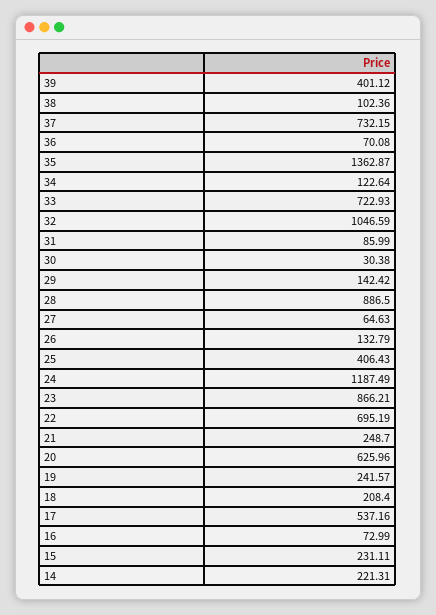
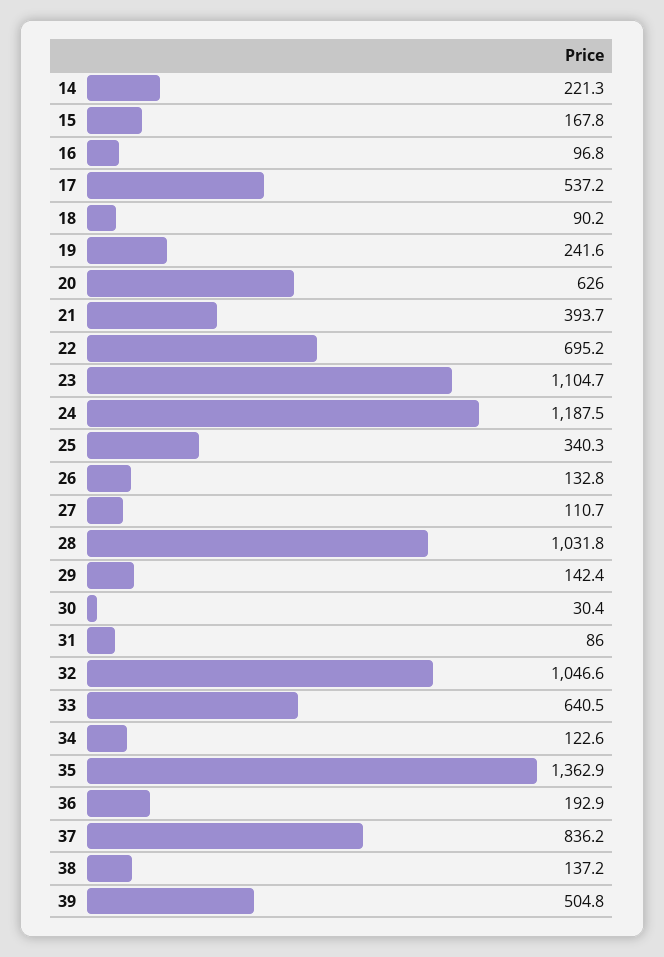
  {
-   "39": 401.12,
+   "39": 504.8,
-   "38": 102.36,
+   "38": 137.2,
-   "37": 732.15,
+   "37": 836.2,
-   "36": 70.08,
+   "36": 192.9,
    "35": 1362.87,
    "34": 122.64,
-   "33": 722.93,
+   "33": 640.5,
    "32": 1046.59,
    "31": 85.99,
    "30": 30.38,
    "29": 142.42,
-   "28": 886.5,
+   "28": 1031.8,
-   "27": 64.63,
+   "27": 110.7,
    "26": 132.79,
-   "25": 406.43,
+   "25": 340.3,
    "24": 1187.49,
-   "23": 866.21,
+   "23": 1104.7,
    "22": 695.19,
-   "21": 248.7,
+   "21": 393.7,
    "20": 625.96,
    "19": 241.57,
-   "18": 208.4,
+   "18": 90.2,
    "17": 537.16,
-   "16": 72.99,
+   "16": 96.8,
-   "15": 231.11,
+   "15": 167.8,
    "14": 221.31
  }

